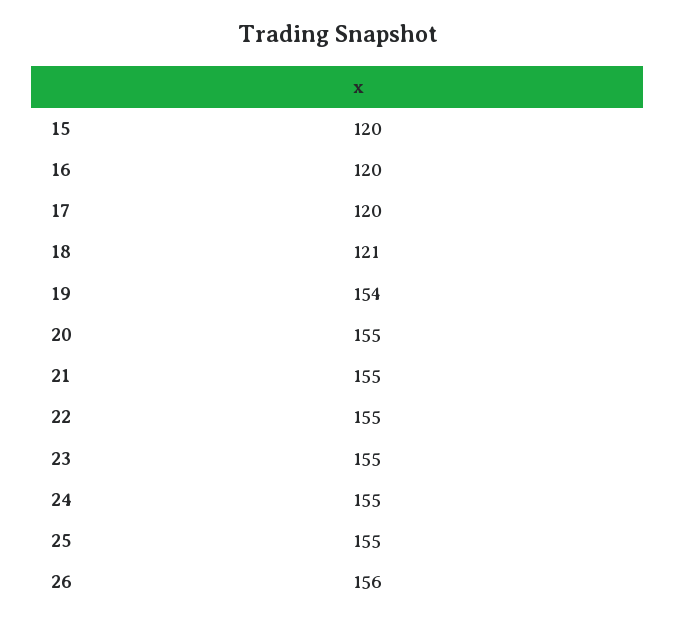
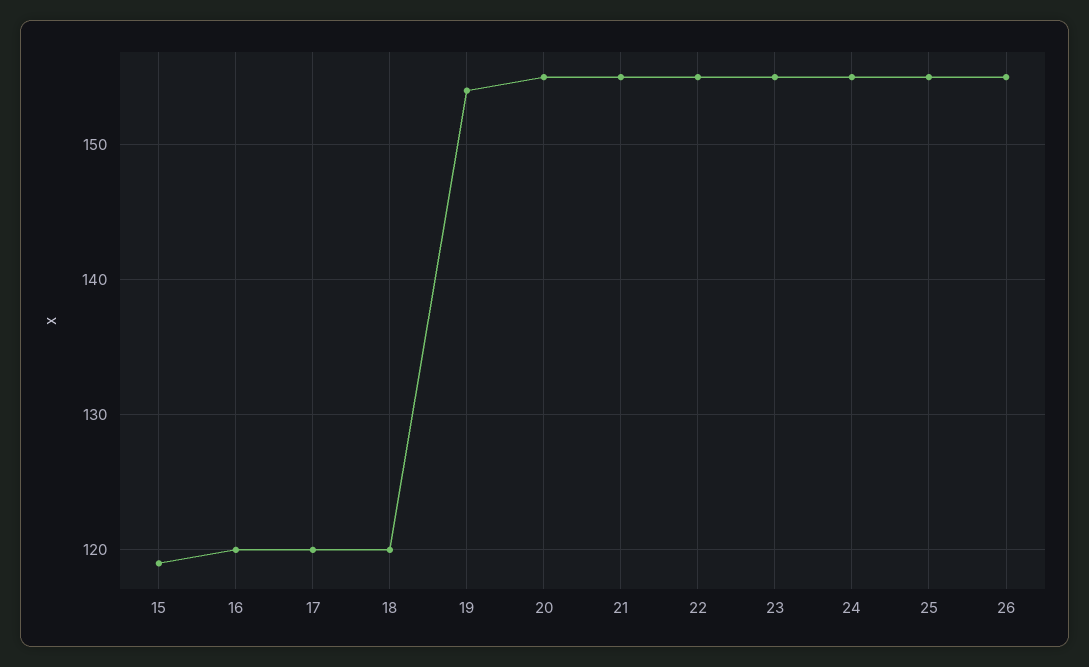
  {
-   "15": 120,
+   "15": 119,
    "16": 120,
    "17": 120,
-   "18": 121,
+   "18": 120,
    "19": 154,
    "20": 155,
    "21": 155,
    "22": 155,
    "23": 155,
    "24": 155,
    "25": 155,
-   "26": 156
+   "26": 155
  }

